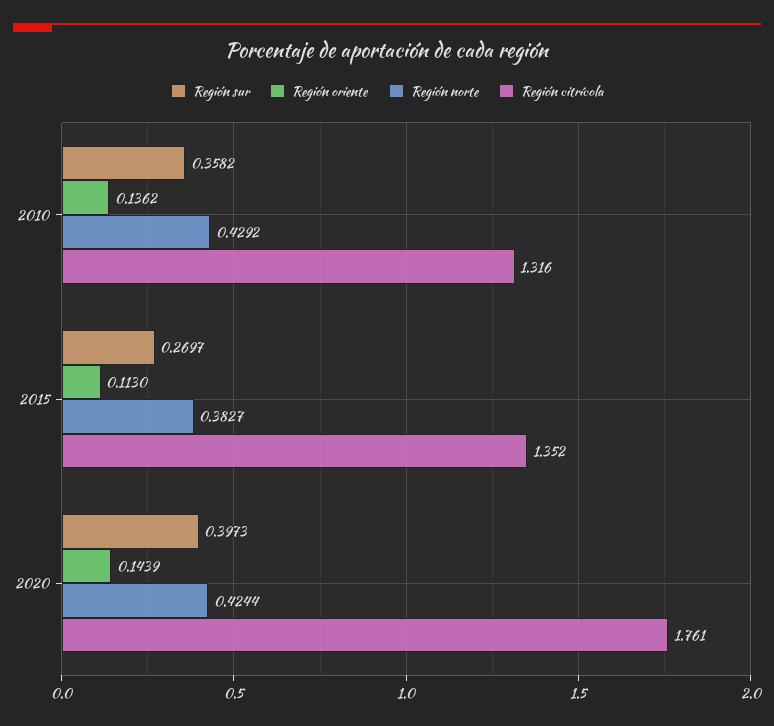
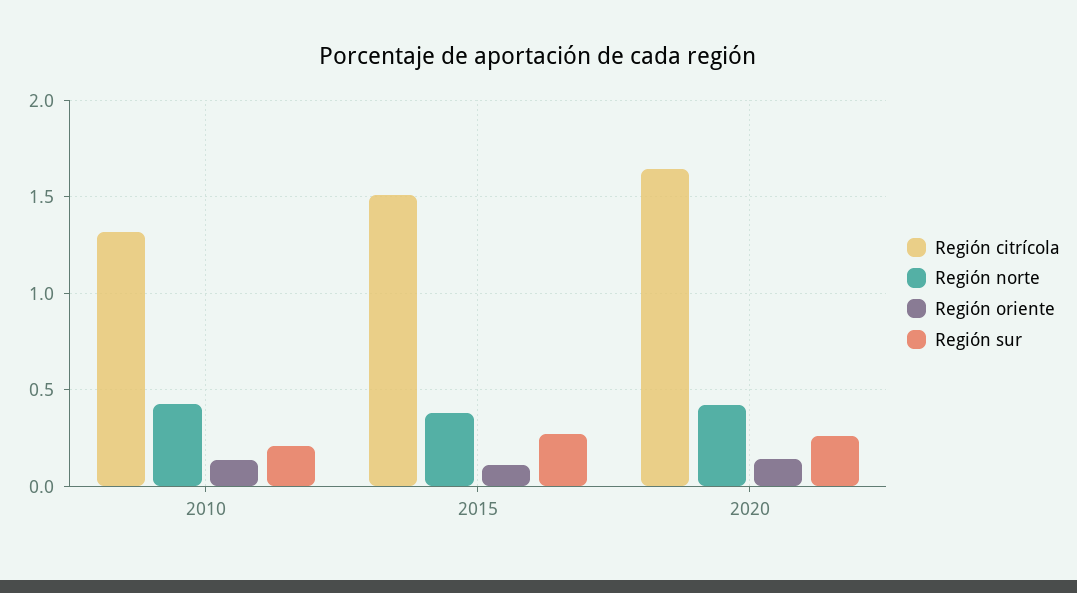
  {
    "Región sur": {
-     "2010": 0.3582,
+     "2010": 0.2,
      "2015": 0.2697,
-     "2020": 0.3973
+     "2020": 0.25
    },
    "Región oriente": {
      "2010": 0.1362,
      "2015": 0.113,
      "2020": 0.1439
    },
    "Región norte": {
      "2010": 0.4292,
      "2015": 0.3827,
      "2020": 0.4244
    },
    "Región citrícola": {
      "2010": 1.316,
-     "2015": 1.352,
+     "2015": 1.5,
-     "2020": 1.761
+     "2020": 1.65
    }
  }

